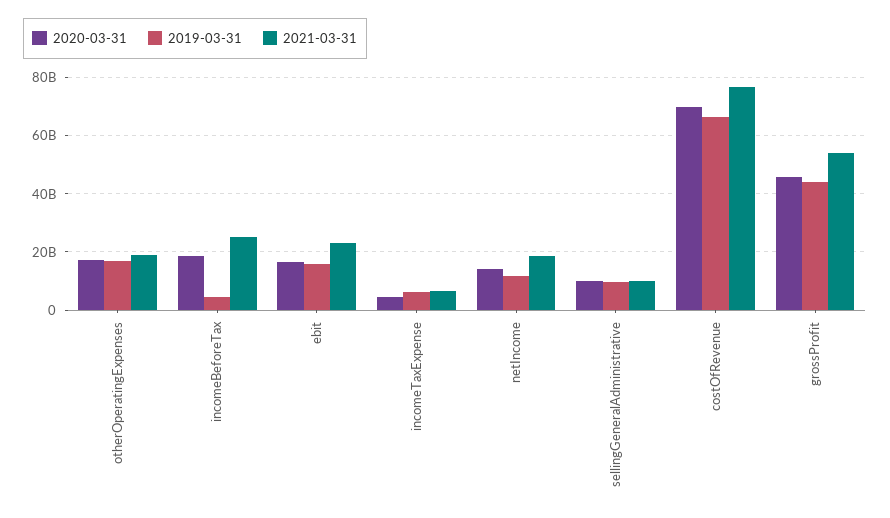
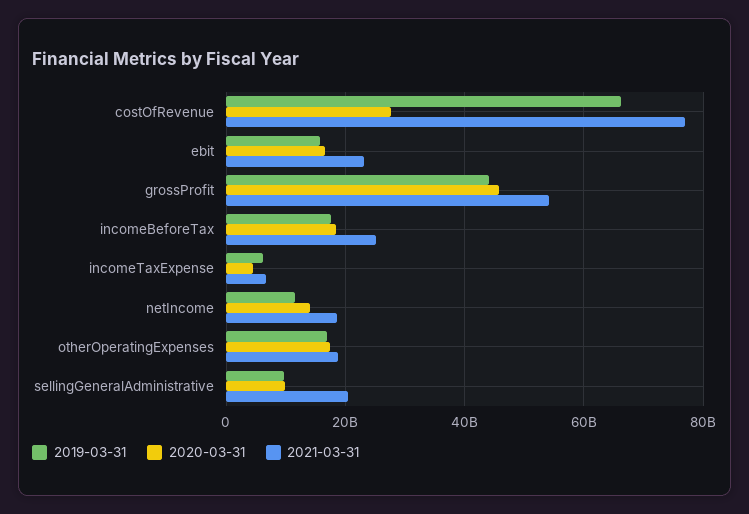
  {
    "2020-03-31": {
      "otherOperatingExpenses": 18000000000,
      "incomeBeforeTax": 18000000000,
      "ebit": 16000000000,
      "incomeTaxExpense": 4000000000,
      "netIncome": 14000000000,
      "sellingGeneralAdministrative": 10000000000,
-     "costOfRevenue": 70000000000,
+     "costOfRevenue": 28000000000,
      "grossProfit": 46000000000
    },
    "2019-03-31": {
      "otherOperatingExpenses": 16000000000,
-     "incomeBeforeTax": 5000000000,
+     "incomeBeforeTax": 18000000000,
      "ebit": 16000000000,
      "incomeTaxExpense": 6000000000,
      "netIncome": 12000000000,
      "sellingGeneralAdministrative": 10000000000,
      "costOfRevenue": 66000000000,
      "grossProfit": 44000000000
    },
    "2021-03-31": {
      "otherOperatingExpenses": 18000000000,
      "incomeBeforeTax": 26000000000,
      "ebit": 24000000000,
      "incomeTaxExpense": 6000000000,
      "netIncome": 18000000000,
-     "sellingGeneralAdministrative": 10000000000,
+     "sellingGeneralAdministrative": 20000000000,
      "costOfRevenue": 76000000000,
      "grossProfit": 54000000000
    }
  }

